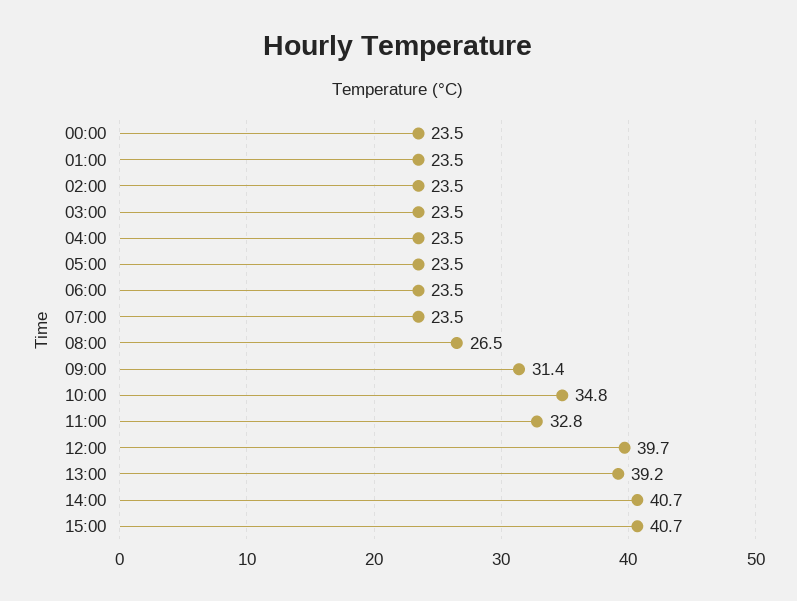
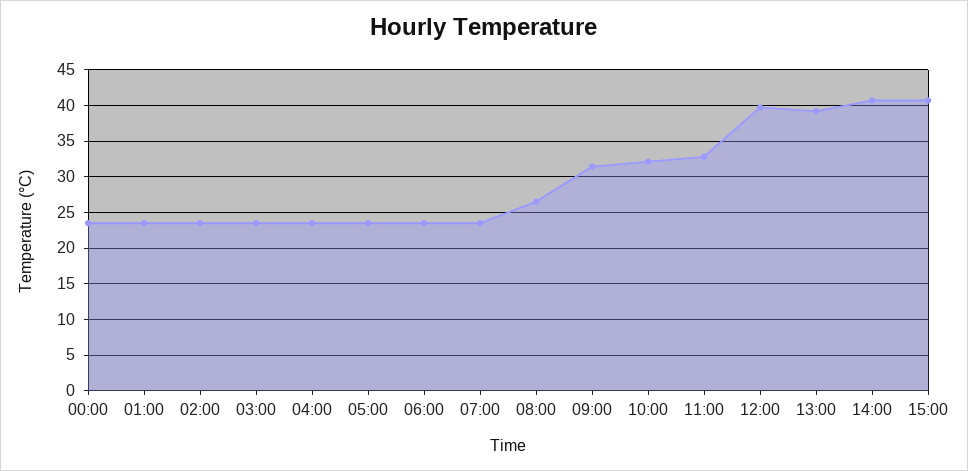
  {
    "00:00": 23.5,
    "01:00": 23.5,
    "02:00": 23.5,
    "03:00": 23.5,
    "04:00": 23.5,
    "05:00": 23.5,
    "06:00": 23.5,
    "07:00": 23.5,
    "08:00": 26.5,
    "09:00": 31.4,
-   "10:00": 34.8,
+   "10:00": 32,
    "11:00": 32.8,
    "12:00": 39.7,
    "13:00": 39.2,
    "14:00": 40.7,
    "15:00": 40.7
  }

